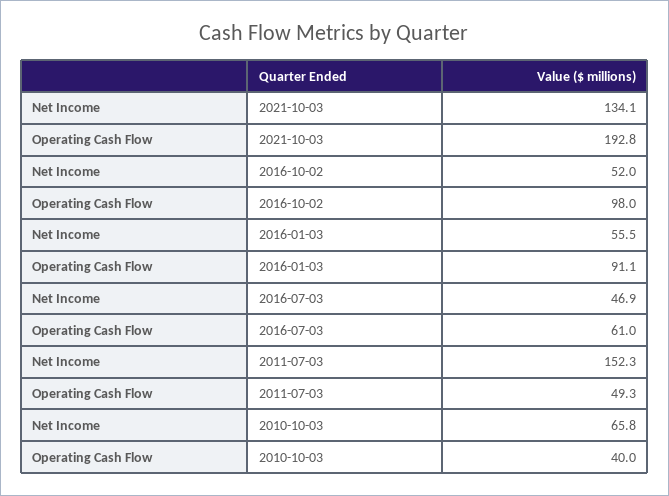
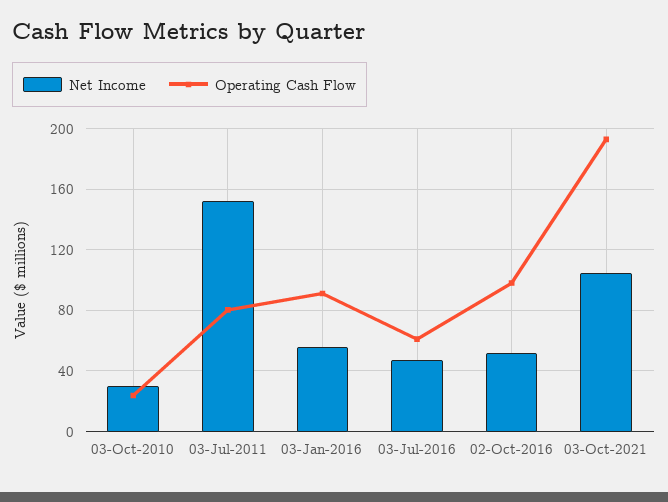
  {
    "Net Income": {
-     "2021-10-03": 134.1,
+     "2021-10-03": 105,
      "2016-10-02": 52,
      "2016-01-03": 55.5,
      "2016-07-03": 46.9,
      "2011-07-03": 152.3,
-     "2010-10-03": 65.8
+     "2010-10-03": 30
    },
    "Operating Cash Flow": {
      "2021-10-03": 192.8,
      "2016-10-02": 98,
      "2016-01-03": 91.1,
      "2016-07-03": 61,
-     "2011-07-03": 49.3,
+     "2011-07-03": 80,
-     "2010-10-03": 40
+     "2010-10-03": 25
    }
  }

